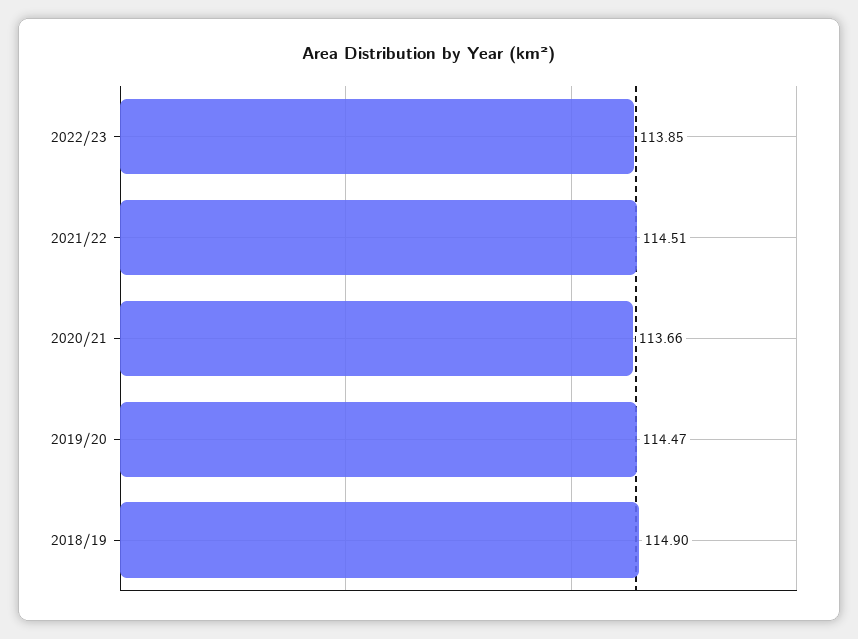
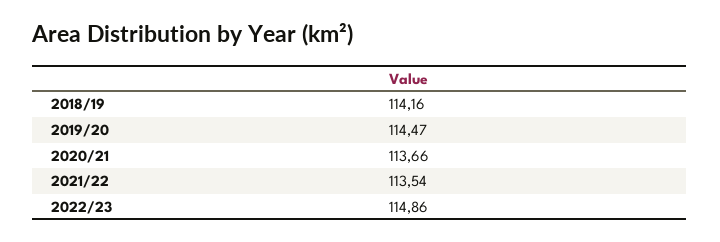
  {
-   "2022/23": 113.85,
+   "2022/23": 114.86,
-   "2021/22": 114.51,
+   "2021/22": 113.54,
    "2020/21": 113.66,
    "2019/20": 114.47,
-   "2018/19": 114.9
+   "2018/19": 114.16
  }

